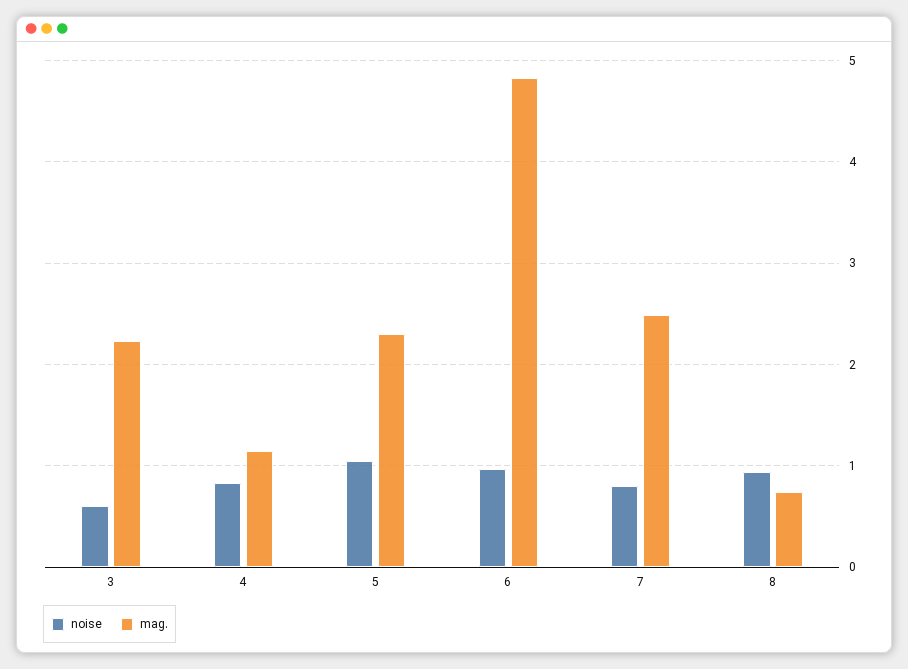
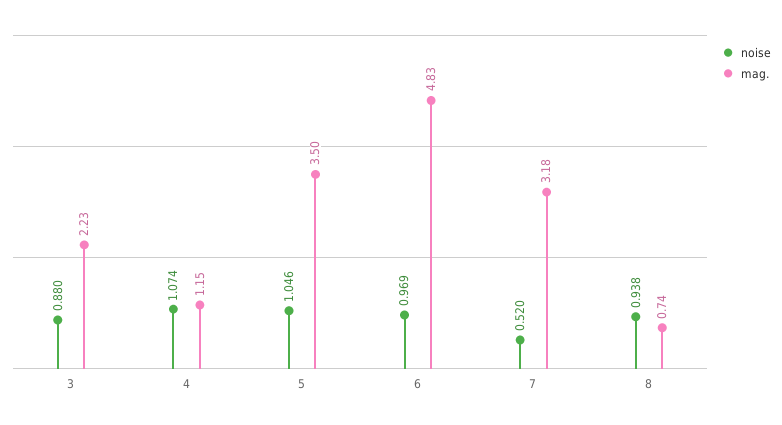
  {
    "noise": {
-     "3": 0.6,
+     "3": 0.88,
-     "4": 0.8,
+     "4": 1.074,
      "5": 1.046,
      "6": 0.969,
-     "7": 0.8,
+     "7": 0.52,
      "8": 0.938
    },
    "mag.": {
      "3": 2.23,
      "4": 1.15,
-     "5": 2.3,
+     "5": 3.5,
      "6": 4.83,
-     "7": 2.5,
+     "7": 3.18,
      "8": 0.74
    }
  }

